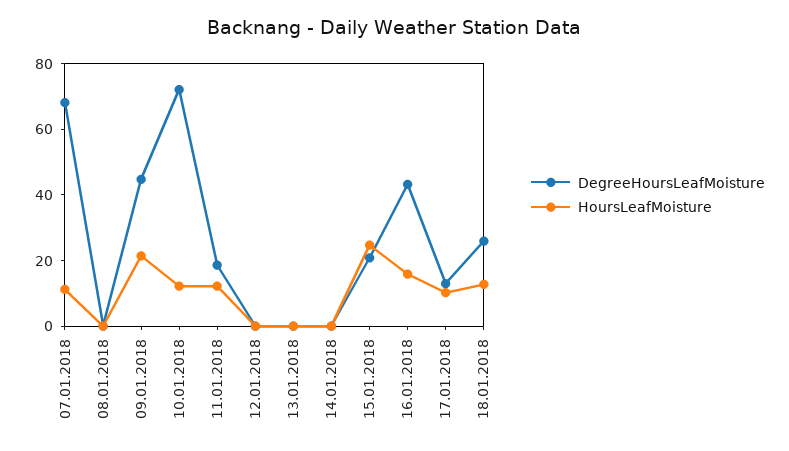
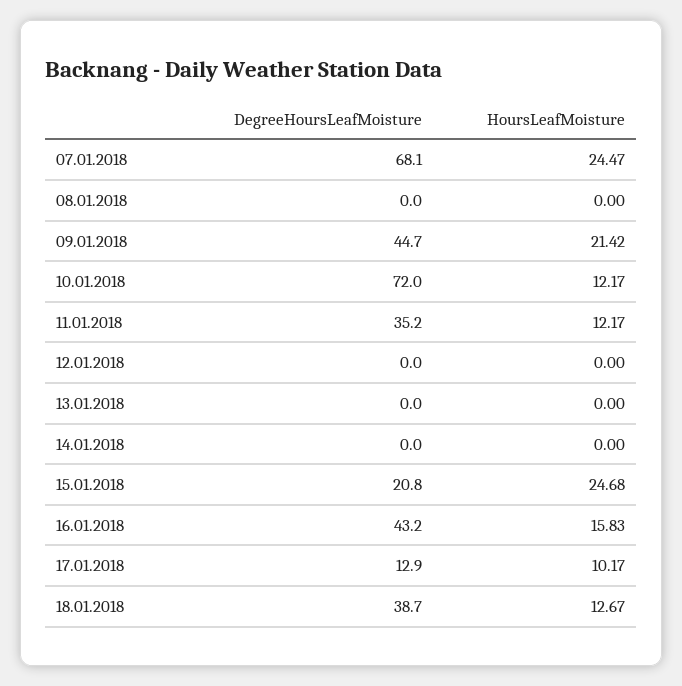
  {
    "DegreeHoursLeafMoisture": {
      "07.01.2018": 68.1,
      "08.01.2018": 0,
      "09.01.2018": 44.7,
      "10.01.2018": 72,
-     "11.01.2018": 20,
+     "11.01.2018": 35.2,
      "12.01.2018": 0,
      "13.01.2018": 0,
      "14.01.2018": 0,
      "15.01.2018": 20.8,
      "16.01.2018": 43.2,
      "17.01.2018": 12.9,
-     "18.01.2018": 25
+     "18.01.2018": 38.7
    },
    "HoursLeafMoisture": {
-     "07.01.2018": 10,
+     "07.01.2018": 24.47,
      "08.01.2018": 0,
      "09.01.2018": 21.42,
      "10.01.2018": 12.17,
      "11.01.2018": 12.17,
      "12.01.2018": 0,
      "13.01.2018": 0,
      "14.01.2018": 0,
      "15.01.2018": 24.68,
      "16.01.2018": 15.83,
      "17.01.2018": 10.17,
      "18.01.2018": 12.67
    }
  }

